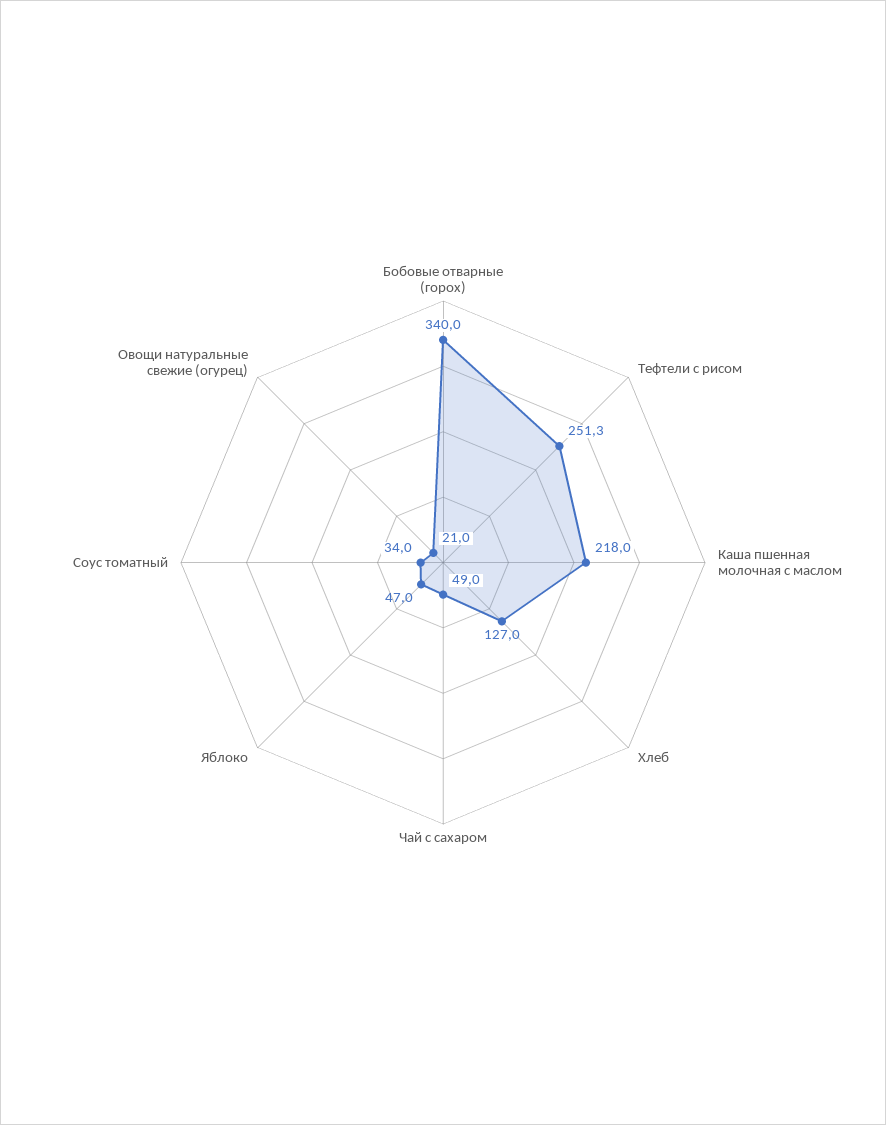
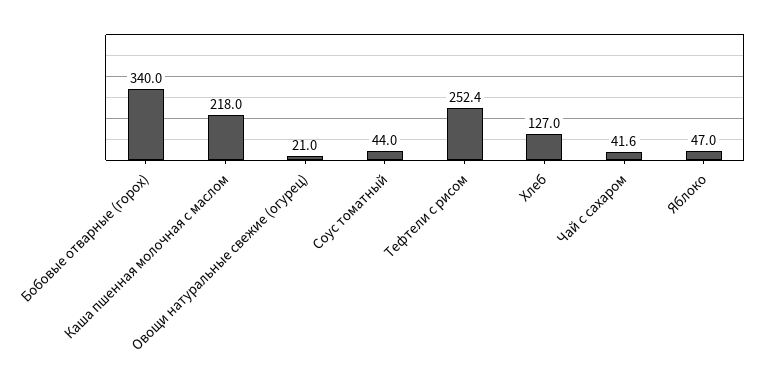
  {
    "Бобовые отварные (горох)": 340,
-   "Тефтели с рисом": 251.3,
+   "Тефтели с рисом": 252.4,
    "Каша пшенная молочная с маслом": 218,
    "Хлеб": 127,
-   "Чай с сахаром": 49,
+   "Чай с сахаром": 41.6,
    "Яблоко": 47,
-   "Соус томатный": 34,
+   "Соус томатный": 44,
    "Овощи натуральные свежие (огурец)": 21
  }

